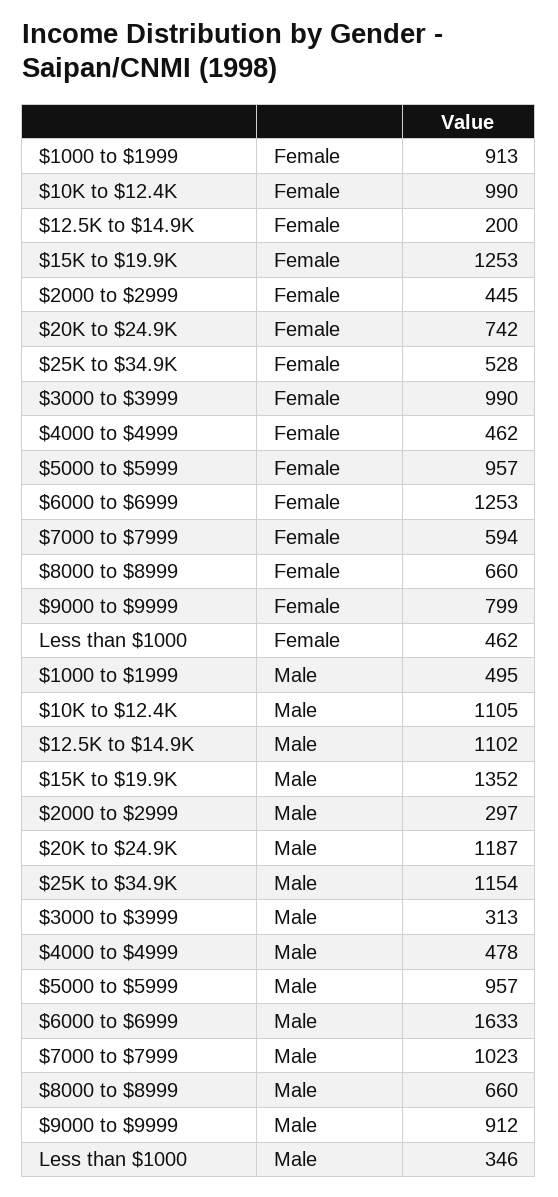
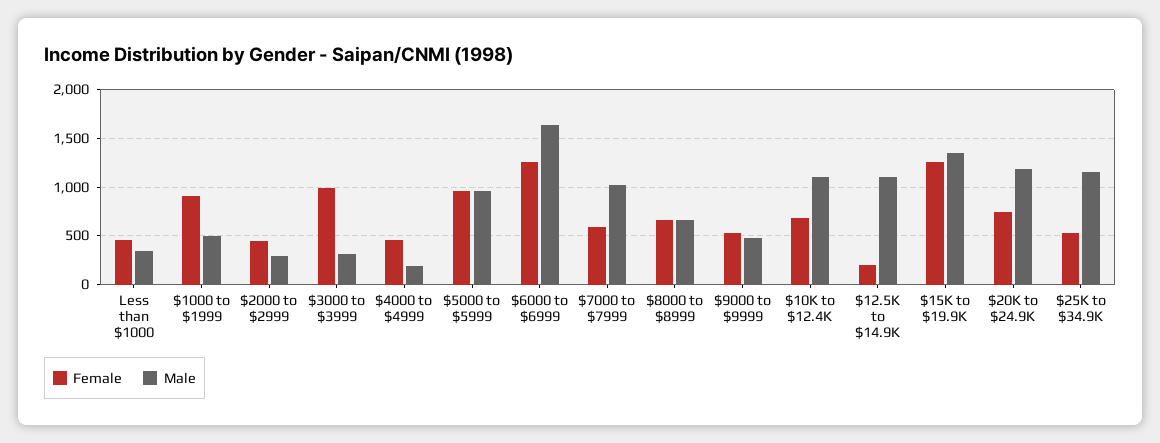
  {
    "Female": {
      "$1000 to $1999": 913,
-     "$10K to $12.4K": 990,
+     "$10K to $12.4K": 700,
      "$12.5K to $14.9K": 200,
      "$15K to $19.9K": 1253,
      "$2000 to $2999": 445,
      "$20K to $24.9K": 742,
      "$25K to $34.9K": 528,
      "$3000 to $3999": 990,
      "$4000 to $4999": 462,
      "$5000 to $5999": 957,
      "$6000 to $6999": 1253,
      "$7000 to $7999": 594,
      "$8000 to $8999": 660,
-     "$9000 to $9999": 799,
+     "$9000 to $9999": 500,
      "Less than $1000": 462
    },
    "Male": {
      "$1000 to $1999": 495,
      "$10K to $12.4K": 1105,
      "$12.5K to $14.9K": 1102,
      "$15K to $19.9K": 1352,
      "$2000 to $2999": 297,
      "$20K to $24.9K": 1187,
      "$25K to $34.9K": 1154,
      "$3000 to $3999": 313,
-     "$4000 to $4999": 478,
+     "$4000 to $4999": 200,
      "$5000 to $5999": 957,
      "$6000 to $6999": 1633,
      "$7000 to $7999": 1023,
      "$8000 to $8999": 660,
-     "$9000 to $9999": 912,
+     "$9000 to $9999": 500,
      "Less than $1000": 346
    }
  }

